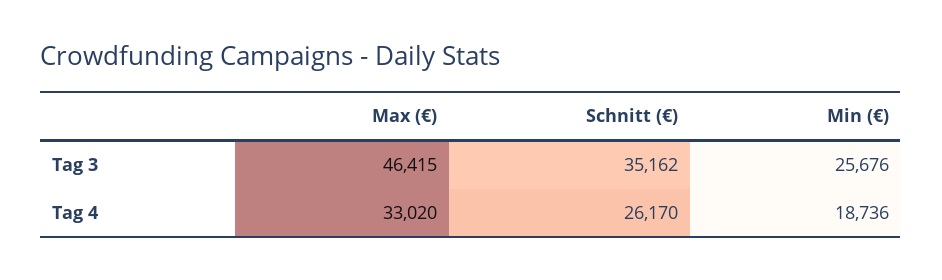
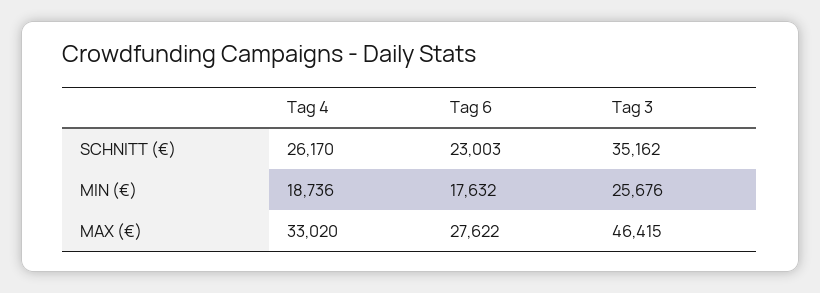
  {
    "Max (€)": {
      "Tag 3": 46415,
-     "Tag 4": 33020
+     "Tag 4": 33020,
+     "Tag 6": 27622
    },
    "Schnitt (€)": {
      "Tag 3": 35162,
-     "Tag 4": 26170
+     "Tag 4": 26170,
+     "Tag 6": 23003
    },
    "Min (€)": {
      "Tag 3": 25676,
-     "Tag 4": 18736
+     "Tag 4": 18736,
+     "Tag 6": 17632
    }
  }

